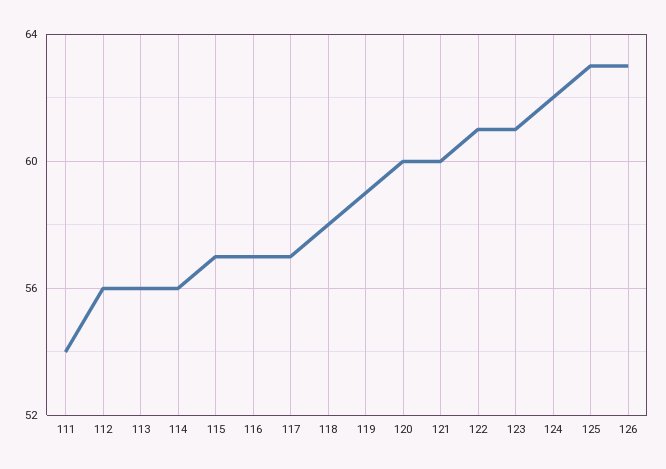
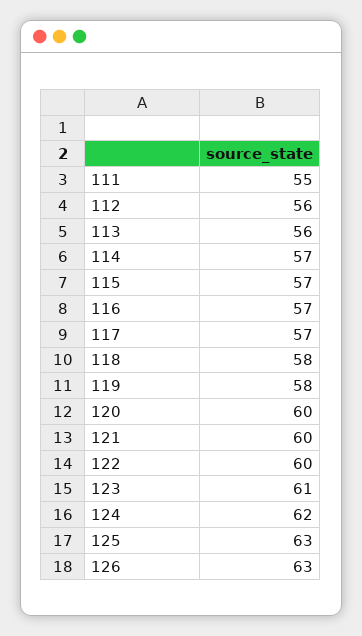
  {
-   "111": 54,
+   "111": 55,
    "112": 56,
    "113": 56,
-   "114": 56,
+   "114": 57,
    "115": 57,
    "116": 57,
    "117": 57,
    "118": 58,
-   "119": 59,
+   "119": 58,
    "120": 60,
    "121": 60,
-   "122": 61,
+   "122": 60,
    "123": 61,
    "124": 62,
    "125": 63,
    "126": 63
  }

